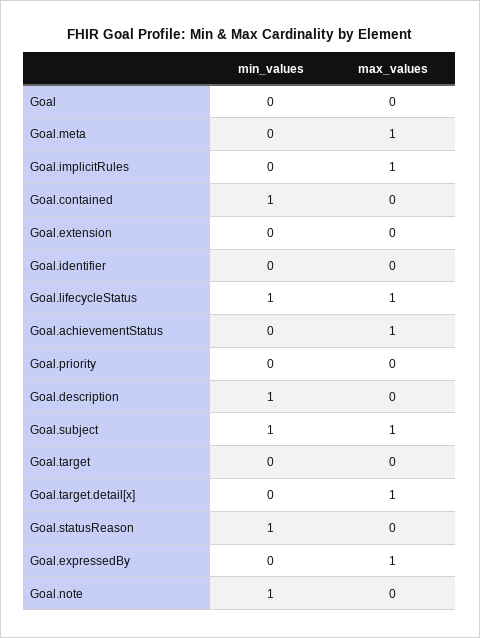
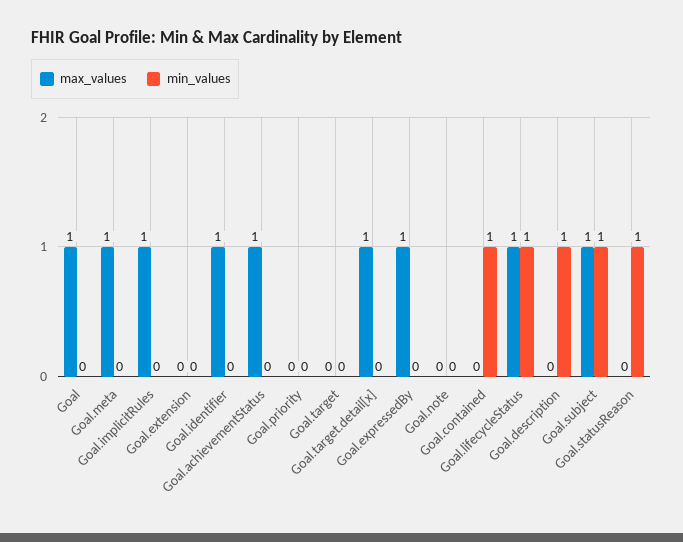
  {
    "min_values": {
      "Goal": 0,
      "Goal.meta": 0,
      "Goal.implicitRules": 0,
      "Goal.contained": 1,
      "Goal.extension": 0,
      "Goal.identifier": 0,
      "Goal.lifecycleStatus": 1,
      "Goal.achievementStatus": 0,
      "Goal.priority": 0,
      "Goal.description": 1,
      "Goal.subject": 1,
      "Goal.target": 0,
      "Goal.target.detail[x]": 0,
      "Goal.statusReason": 1,
      "Goal.expressedBy": 0,
-     "Goal.note": 1
+     "Goal.note": 0
    },
    "max_values": {
-     "Goal": 0,
+     "Goal": 1,
      "Goal.meta": 1,
      "Goal.implicitRules": 1,
      "Goal.contained": 0,
      "Goal.extension": 0,
-     "Goal.identifier": 0,
+     "Goal.identifier": 1,
      "Goal.lifecycleStatus": 1,
      "Goal.achievementStatus": 1,
      "Goal.priority": 0,
      "Goal.description": 0,
      "Goal.subject": 1,
      "Goal.target": 0,
      "Goal.target.detail[x]": 1,
      "Goal.statusReason": 0,
      "Goal.expressedBy": 1,
      "Goal.note": 0
    }
  }

